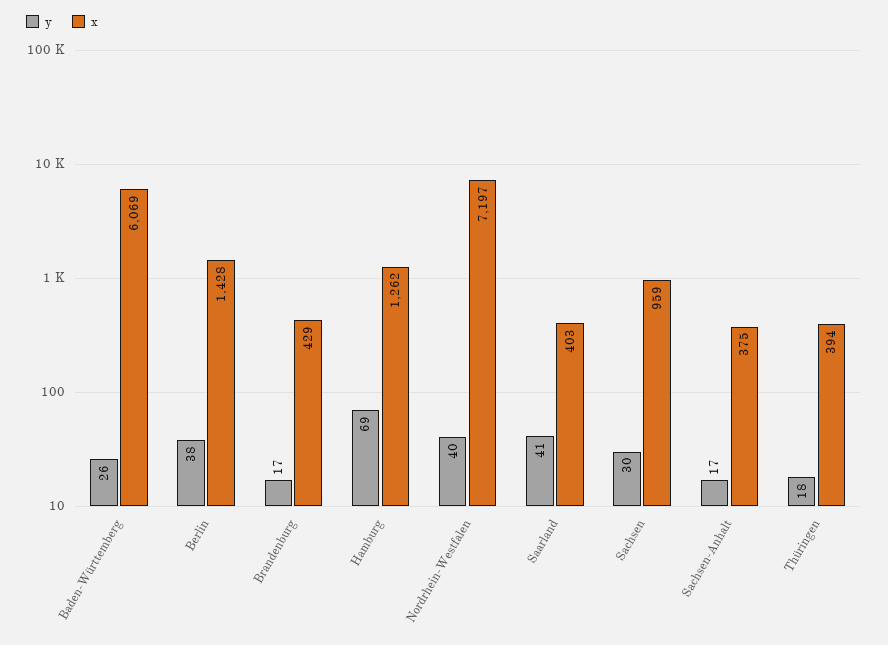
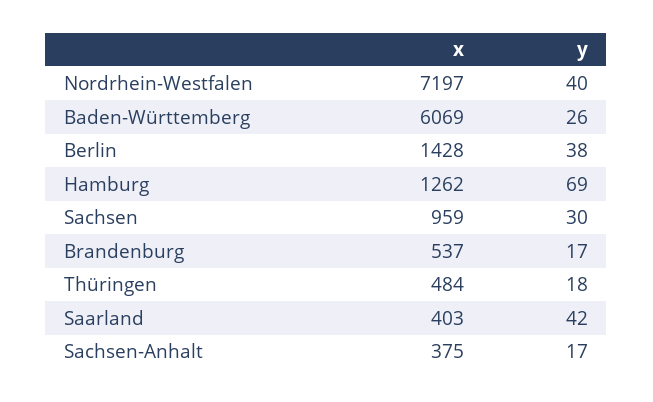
  {
    "y": {
      "Baden-Württemberg": 26,
      "Berlin": 38,
      "Brandenburg": 17,
      "Hamburg": 69,
      "Nordrhein-Westfalen": 40,
-     "Saarland": 41,
+     "Saarland": 42,
      "Sachsen": 30,
      "Sachsen-Anhalt": 17,
      "Thüringen": 18
    },
    "x": {
      "Baden-Württemberg": 6069,
      "Berlin": 1428,
-     "Brandenburg": 429,
+     "Brandenburg": 537,
      "Hamburg": 1262,
      "Nordrhein-Westfalen": 7197,
      "Saarland": 403,
      "Sachsen": 959,
      "Sachsen-Anhalt": 375,
-     "Thüringen": 394
+     "Thüringen": 484
    }
  }

